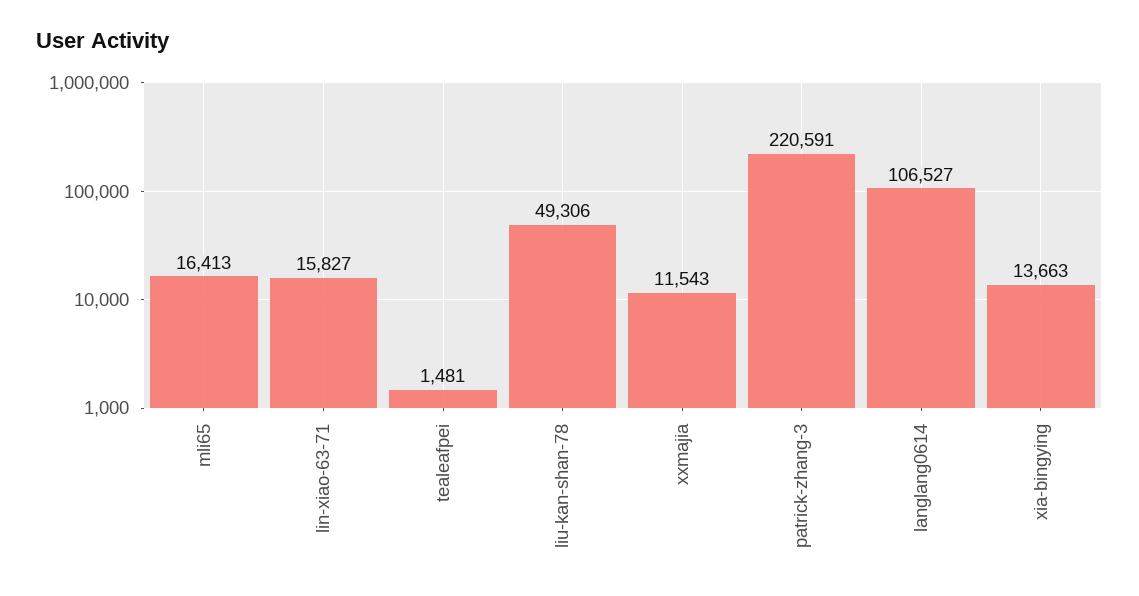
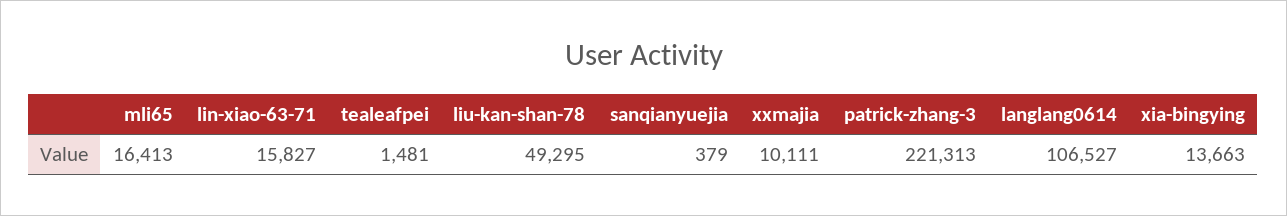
  {
    "mli65": 16413,
    "lin-xiao-63-71": 15827,
    "tealeafpei": 1481,
-   "liu-kan-shan-78": 49306,
+   "liu-kan-shan-78": 49295,
-   "xxmajia": 11543,
+   "xxmajia": 10111,
-   "patrick-zhang-3": 220591,
+   "patrick-zhang-3": 221313,
    "langlang0614": 106527,
-   "xia-bingying": 13663
+   "xia-bingying": 13663,
+   "sanqianyuejia": 379
  }

